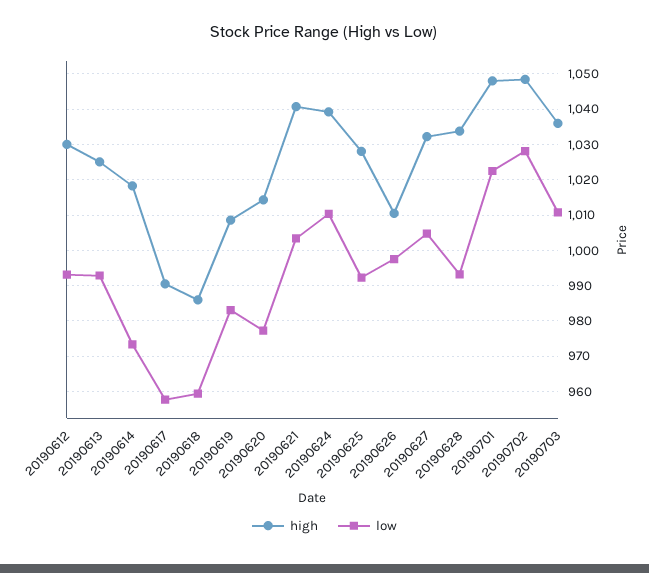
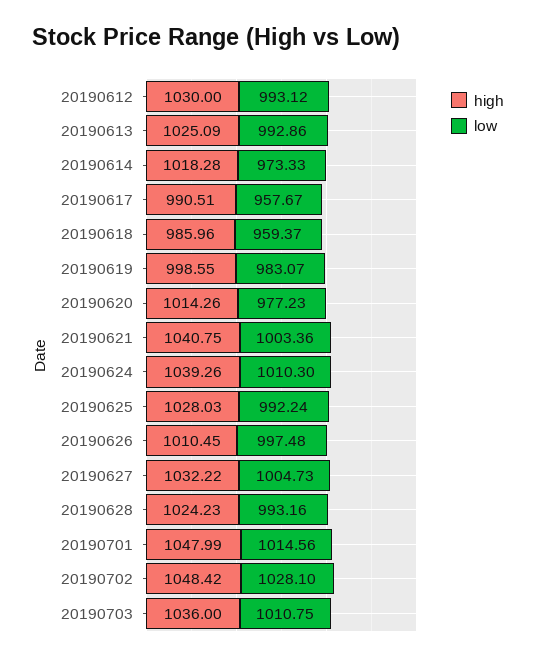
  {
    "high": {
      "20190612": 1030,
      "20190613": 1025.09,
      "20190614": 1018.28,
      "20190617": 990.51,
      "20190618": 985.96,
-     "20190619": 1008,
+     "20190619": 998.55,
      "20190620": 1014.26,
      "20190621": 1040.75,
      "20190624": 1039.26,
      "20190625": 1028.03,
      "20190626": 1010.45,
      "20190627": 1032.22,
-     "20190628": 1034,
+     "20190628": 1024.23,
      "20190701": 1047.99,
      "20190702": 1048.42,
      "20190703": 1036
    },
    "low": {
      "20190612": 993.12,
      "20190613": 992.86,
      "20190614": 973.33,
      "20190617": 957.67,
      "20190618": 959.37,
      "20190619": 983.07,
      "20190620": 977.23,
      "20190621": 1003.36,
      "20190624": 1010.3,
      "20190625": 992.24,
      "20190626": 997.48,
      "20190627": 1004.73,
      "20190628": 993.16,
-     "20190701": 1022,
+     "20190701": 1014.56,
      "20190702": 1028.1,
      "20190703": 1010.75
    }
  }

